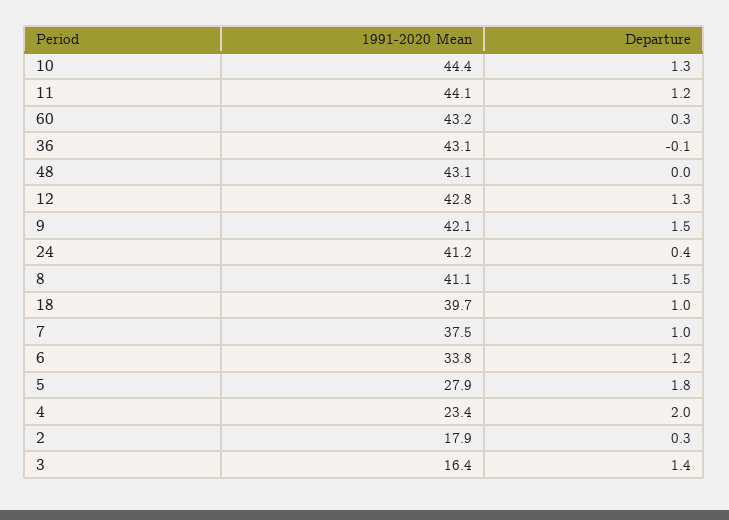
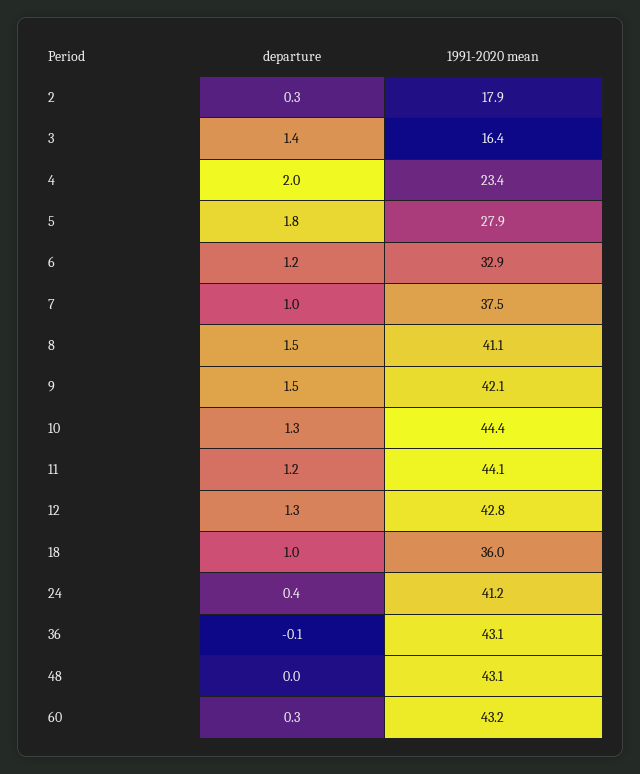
  {
    "1991-2020 Mean": {
      "10": 44.4,
      "11": 44.1,
      "60": 43.2,
      "36": 43.1,
      "48": 43.1,
      "12": 42.8,
      "9": 42.1,
      "24": 41.2,
      "8": 41.1,
-     "18": 39.7,
+     "18": 36,
      "7": 37.5,
-     "6": 33.8,
+     "6": 32.9,
      "5": 27.9,
      "4": 23.4,
      "2": 17.9,
      "3": 16.4
    },
    "Departure": {
      "10": 1.3,
      "11": 1.2,
      "60": 0.3,
      "36": -0.1,
      "48": 0,
      "12": 1.3,
      "9": 1.5,
      "24": 0.4,
      "8": 1.5,
      "18": 1,
      "7": 1,
      "6": 1.2,
      "5": 1.8,
      "4": 2,
      "2": 0.3,
      "3": 1.4
    }
  }

